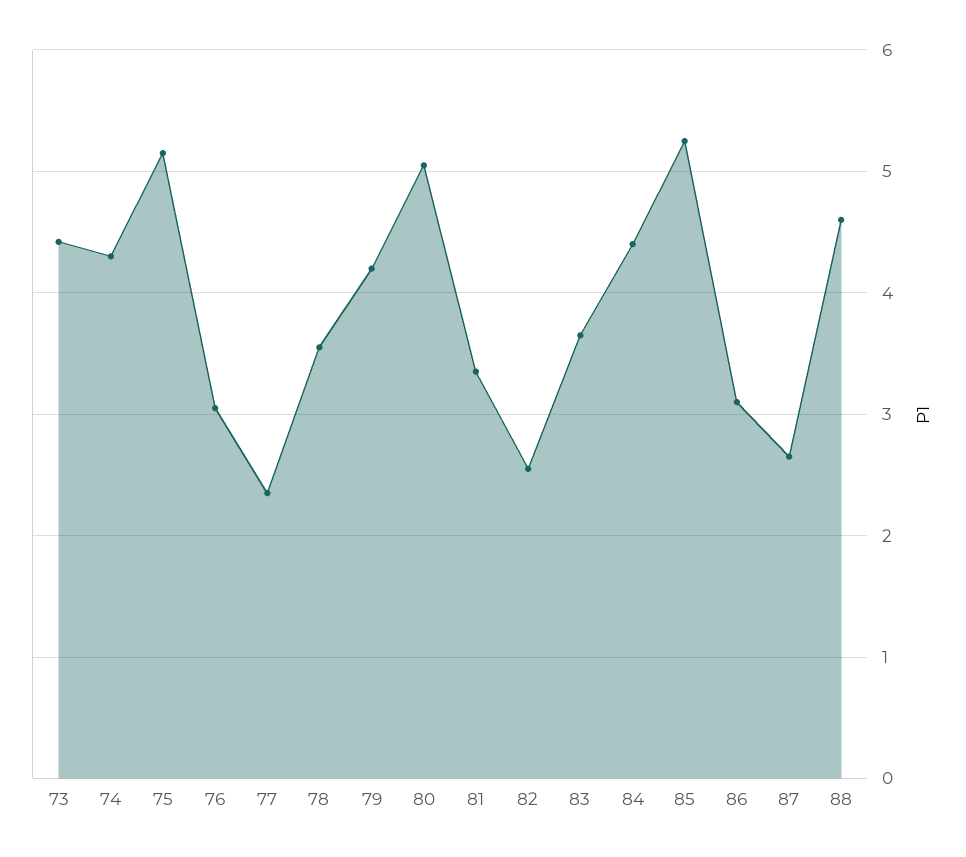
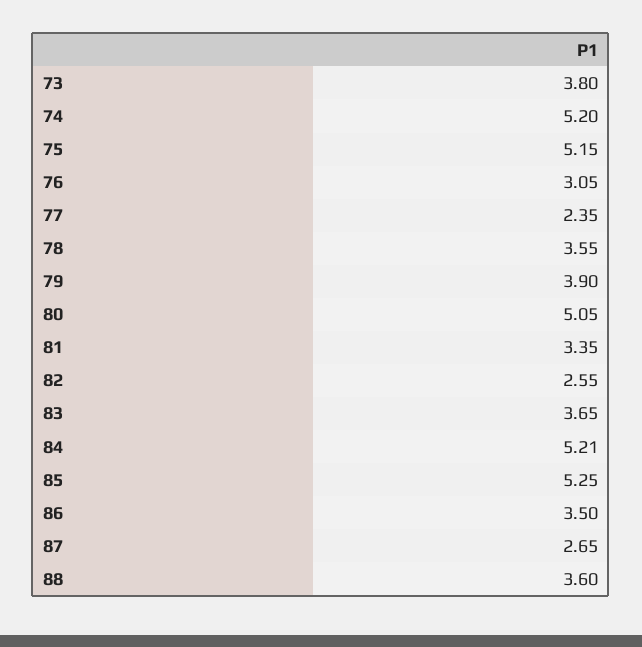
  {
-   "73": 4.4,
+   "73": 3.8,
-   "74": 4.3,
+   "74": 5.2,
    "75": 5.15,
    "76": 3.05,
    "77": 2.35,
    "78": 3.55,
-   "79": 4.2,
+   "79": 3.9,
    "80": 5.05,
    "81": 3.35,
    "82": 2.55,
    "83": 3.65,
-   "84": 4.4,
+   "84": 5.21,
    "85": 5.25,
-   "86": 3.1,
+   "86": 3.5,
    "87": 2.65,
-   "88": 4.6
+   "88": 3.6
  }

